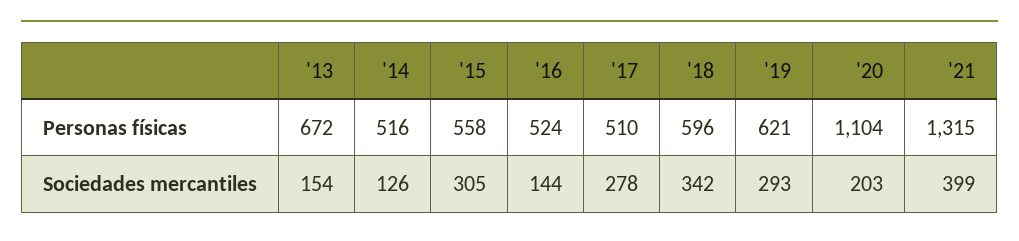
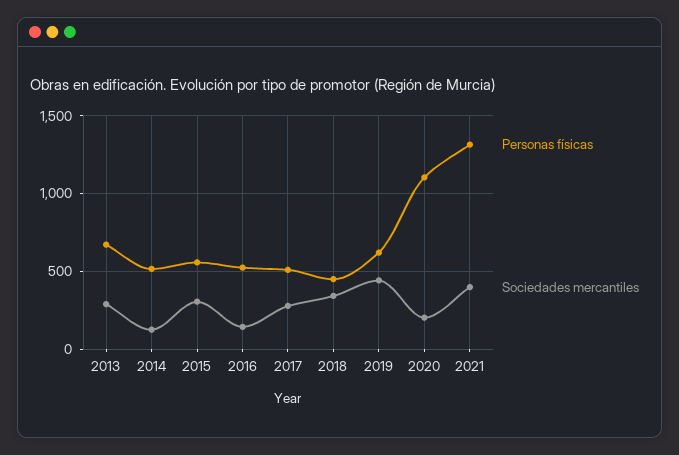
  {
    "Personas físicas": {
      "'13": 672,
      "'14": 516,
      "'15": 558,
      "'16": 524,
      "'17": 510,
-     "'18": 596,
+     "'18": 450,
      "'19": 621,
      "'20": 1104,
      "'21": 1315
    },
    "Sociedades mercantiles": {
-     "'13": 154,
+     "'13": 300,
      "'14": 126,
      "'15": 305,
      "'16": 144,
      "'17": 278,
      "'18": 342,
-     "'19": 293,
+     "'19": 450,
      "'20": 203,
      "'21": 399
    }
  }

